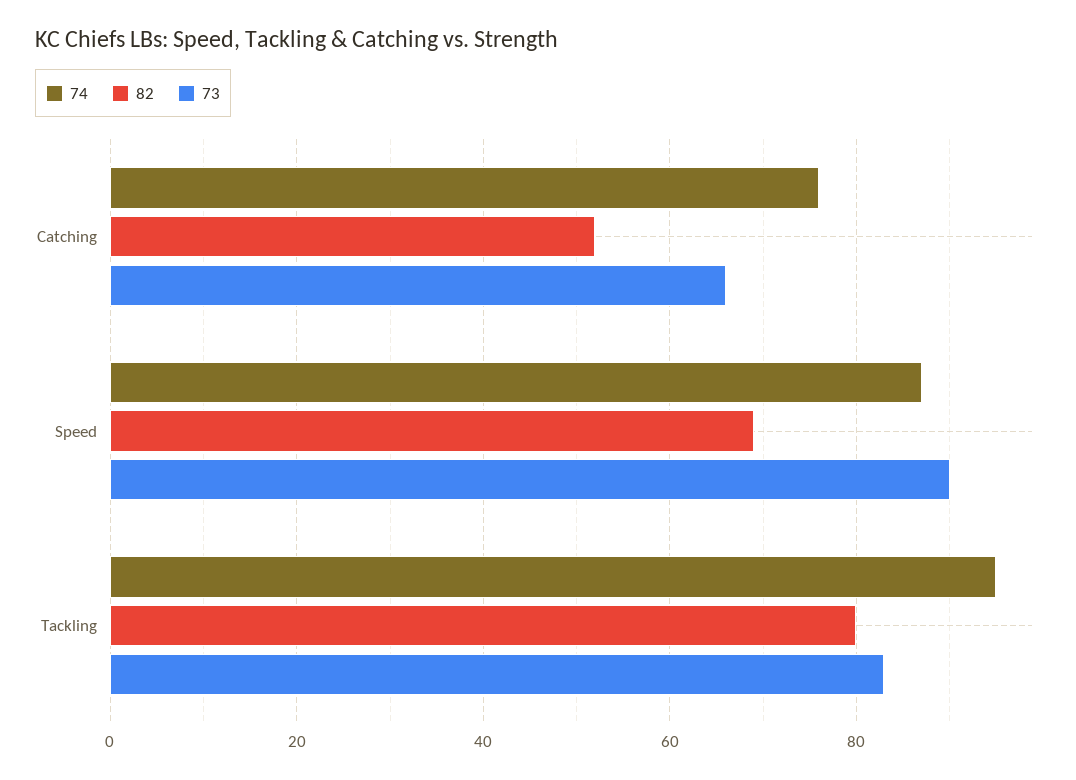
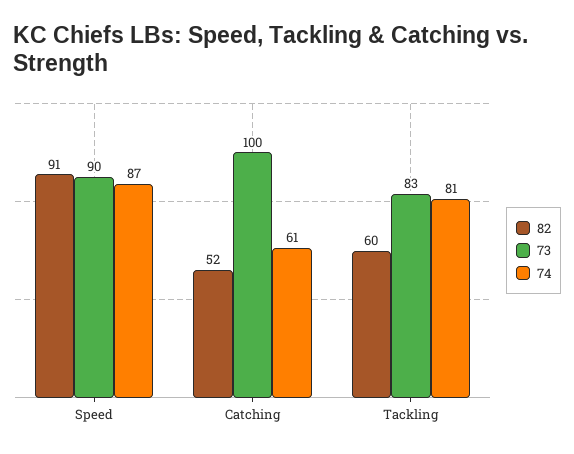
  {
    "74": {
-     "Catching": 75,
+     "Catching": 61,
      "Speed": 87,
-     "Tackling": 95
+     "Tackling": 81
    },
    "82": {
      "Catching": 52,
-     "Speed": 70,
+     "Speed": 91,
-     "Tackling": 80
+     "Tackling": 60
    },
    "73": {
-     "Catching": 65,
+     "Catching": 100,
      "Speed": 90,
      "Tackling": 83
    }
  }

